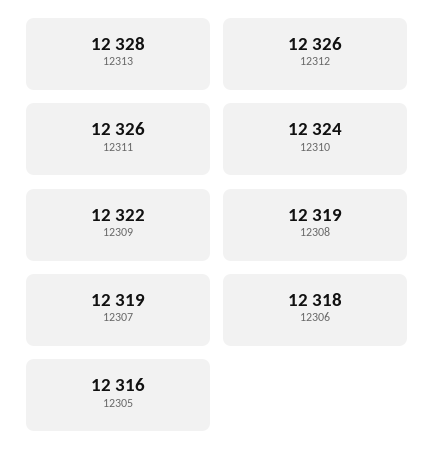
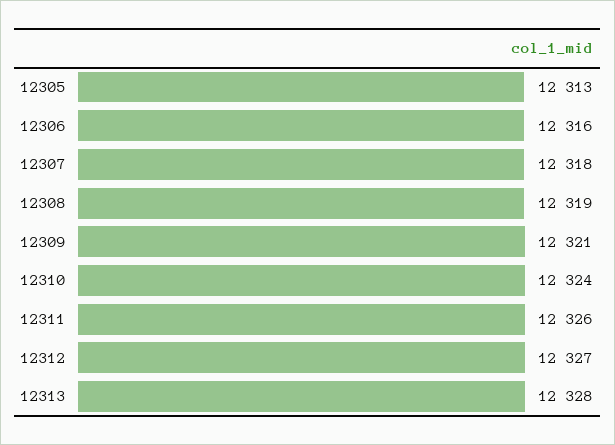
  {
    "12313": 12328,
-   "12312": 12326,
+   "12312": 12327,
    "12311": 12326,
    "12310": 12324,
-   "12309": 12322,
+   "12309": 12321,
    "12308": 12319,
-   "12307": 12319,
+   "12307": 12318,
-   "12306": 12318,
+   "12306": 12316,
-   "12305": 12316
+   "12305": 12313
  }

